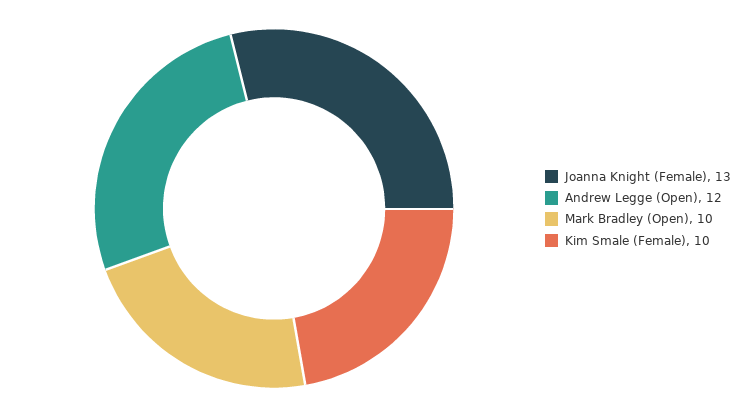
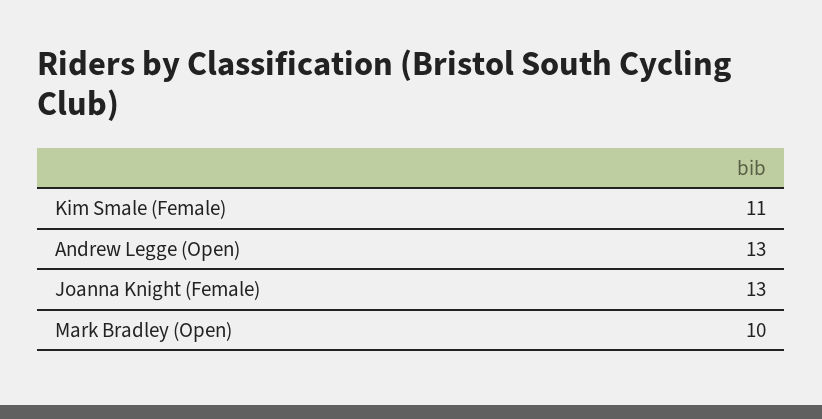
  {
    "Joanna Knight (Female)": 13,
-   "Andrew Legge (Open)": 12,
+   "Andrew Legge (Open)": 13,
    "Mark Bradley (Open)": 10,
-   "Kim Smale (Female)": 10
+   "Kim Smale (Female)": 11
  }

